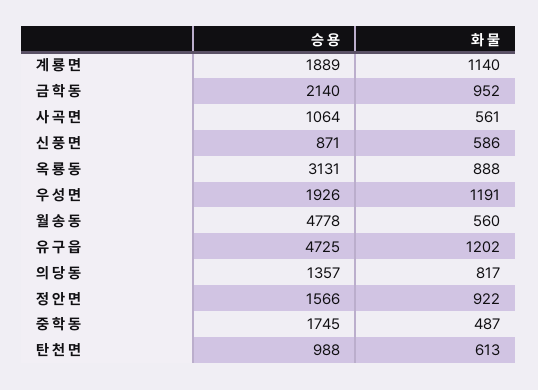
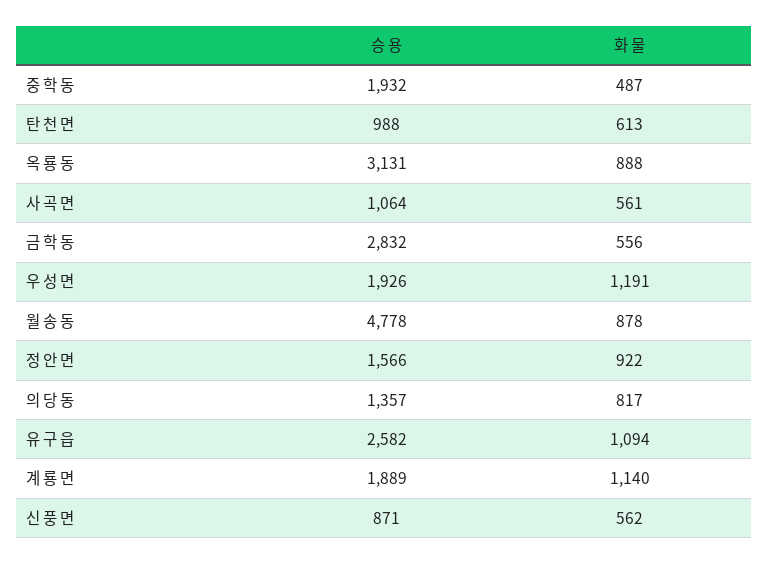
  {
    "승 용": {
      "계 룡 면": 1889,
-     "금 학 동": 2140,
+     "금 학 동": 2832,
      "사 곡 면": 1064,
      "신 풍 면": 871,
      "옥 룡 동": 3131,
      "우 성 면": 1926,
      "월 송 동": 4778,
-     "유 구 읍": 4725,
+     "유 구 읍": 2582,
      "의 당 동": 1357,
      "정 안 면": 1566,
-     "중 학 동": 1745,
+     "중 학 동": 1932,
      "탄 천 면": 988
    },
    "화 물": {
      "계 룡 면": 1140,
-     "금 학 동": 952,
+     "금 학 동": 556,
      "사 곡 면": 561,
-     "신 풍 면": 586,
+     "신 풍 면": 562,
      "옥 룡 동": 888,
      "우 성 면": 1191,
-     "월 송 동": 560,
+     "월 송 동": 878,
-     "유 구 읍": 1202,
+     "유 구 읍": 1094,
      "의 당 동": 817,
      "정 안 면": 922,
      "중 학 동": 487,
      "탄 천 면": 613
    }
  }

